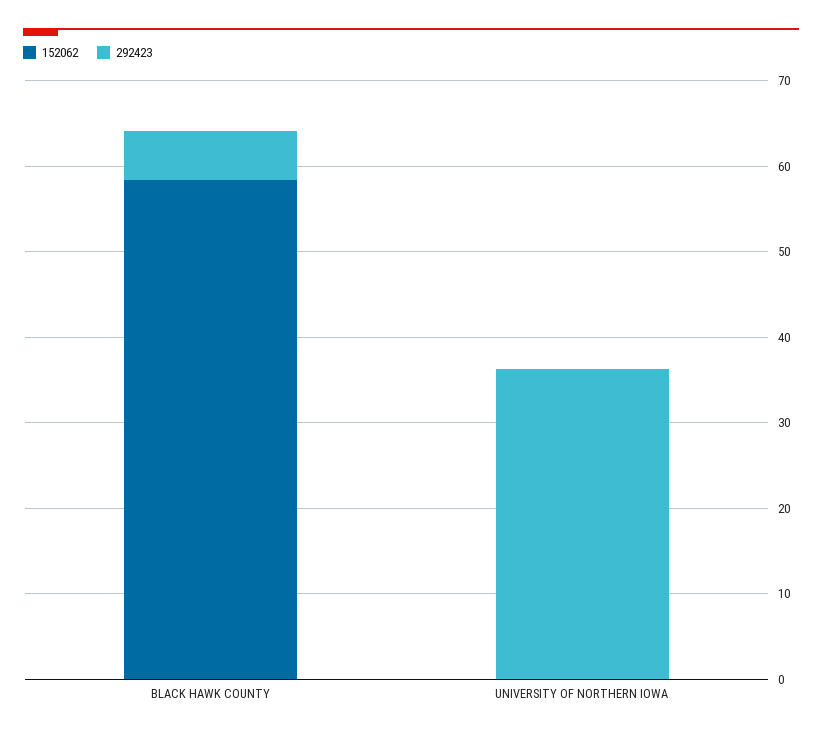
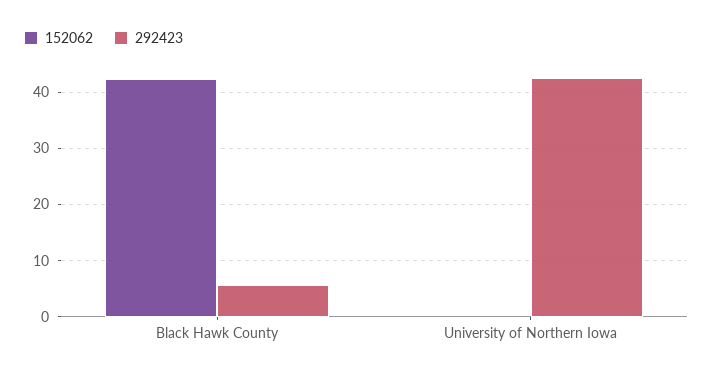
  {
    "152062": {
-     "BLACK HAWK COUNTY": 58,
+     "BLACK HAWK COUNTY": 42,
      "UNIVERSITY OF NORTHERN IOWA": 0
    },
    "292423": {
      "BLACK HAWK COUNTY": 6,
-     "UNIVERSITY OF NORTHERN IOWA": 36
+     "UNIVERSITY OF NORTHERN IOWA": 42
    }
  }

